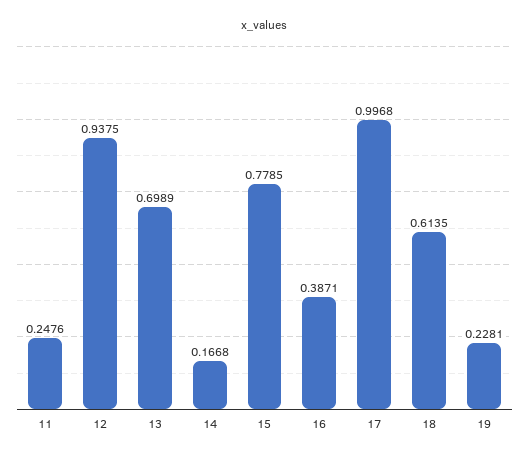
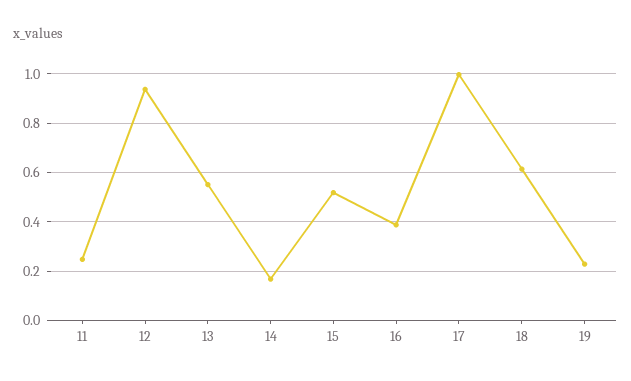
  {
    "11": 0.2476,
    "12": 0.9375,
-   "13": 0.6989,
+   "13": 0.55,
    "14": 0.1668,
-   "15": 0.7785,
+   "15": 0.525,
    "16": 0.3871,
    "17": 0.9968,
    "18": 0.6135,
    "19": 0.2281
  }

